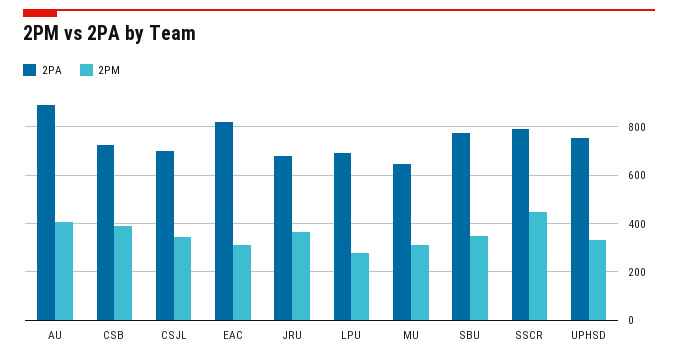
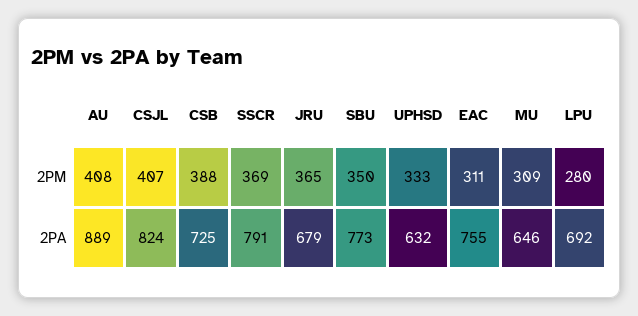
  {
    "2PA": {
      "AU": 889,
      "CSB": 725,
-     "CSJL": 700,
+     "CSJL": 824,
-     "EAC": 825,
+     "EAC": 755,
      "JRU": 679,
      "LPU": 692,
      "MU": 646,
      "SBU": 773,
      "SSCR": 791,
-     "UPHSD": 750
+     "UPHSD": 632
    },
    "2PM": {
      "AU": 408,
      "CSB": 388,
-     "CSJL": 350,
+     "CSJL": 407,
      "EAC": 311,
      "JRU": 365,
      "LPU": 280,
      "MU": 309,
      "SBU": 350,
-     "SSCR": 450,
+     "SSCR": 369,
      "UPHSD": 333
    }
  }

